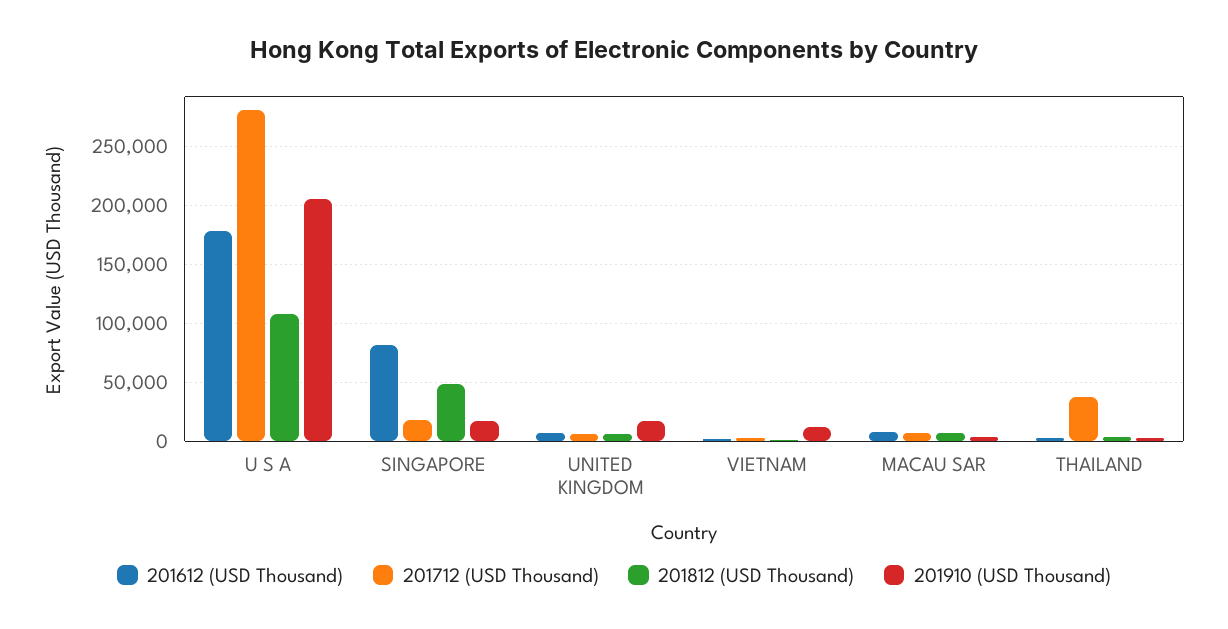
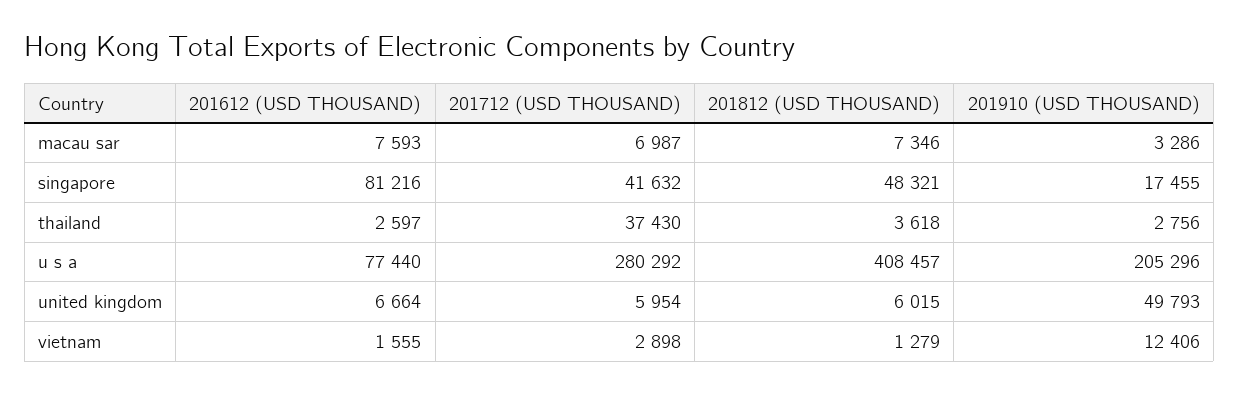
  {
    "201612 (USD Thousand)": {
-     "U S A": 180000,
+     "U S A": 77440,
      "SINGAPORE": 81216,
      "UNITED KINGDOM": 6664,
      "VIETNAM": 1555,
      "MACAU SAR": 7593,
      "THAILAND": 2597
    },
    "201712 (USD Thousand)": {
      "U S A": 280292,
-     "SINGAPORE": 20000,
+     "SINGAPORE": 41632,
      "UNITED KINGDOM": 5954,
      "VIETNAM": 2898,
      "MACAU SAR": 6987,
      "THAILAND": 37430
    },
    "201812 (USD Thousand)": {
-     "U S A": 110000,
+     "U S A": 408457,
      "SINGAPORE": 48321,
      "UNITED KINGDOM": 6015,
      "VIETNAM": 1279,
      "MACAU SAR": 7346,
      "THAILAND": 3618
    },
    "201910 (USD Thousand)": {
      "U S A": 205296,
      "SINGAPORE": 17455,
-     "UNITED KINGDOM": 20000,
+     "UNITED KINGDOM": 49793,
      "VIETNAM": 12406,
      "MACAU SAR": 3286,
      "THAILAND": 2756
    }
  }

